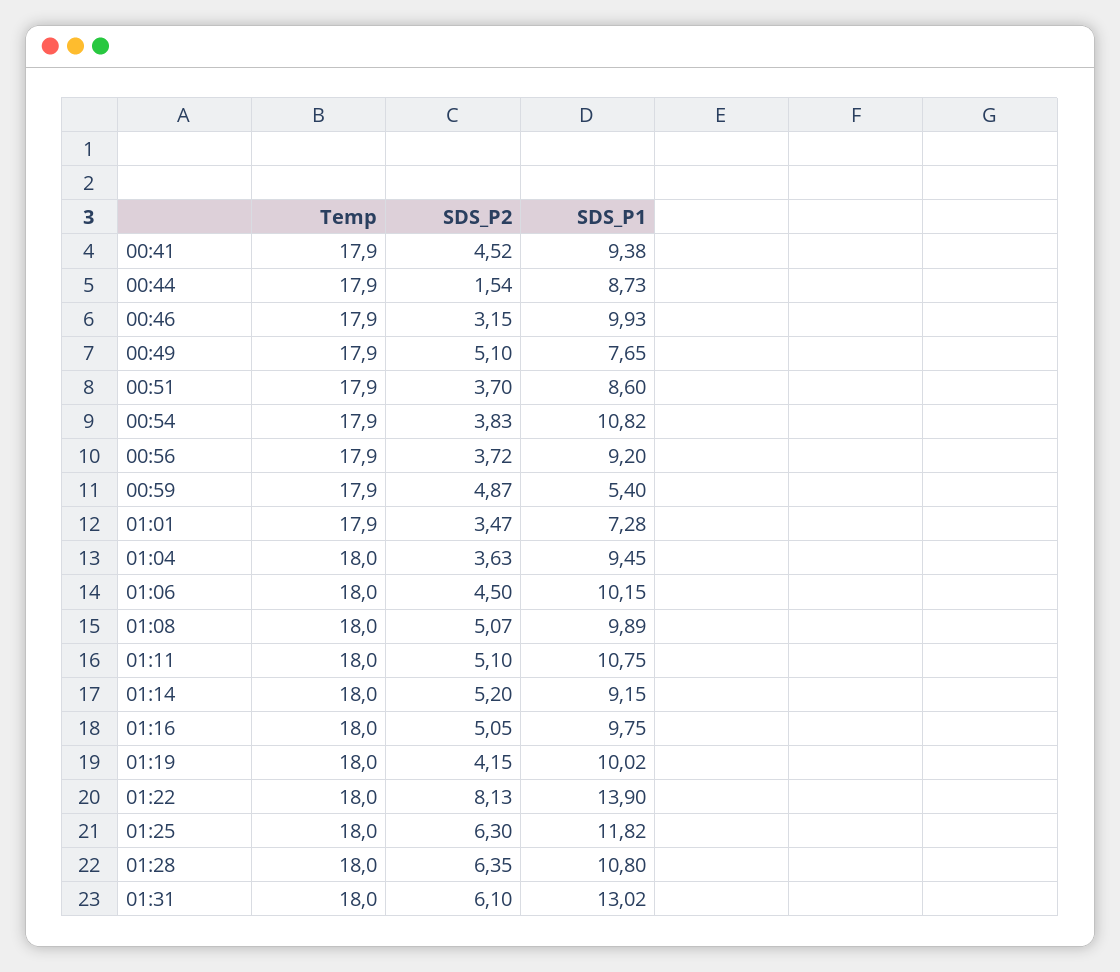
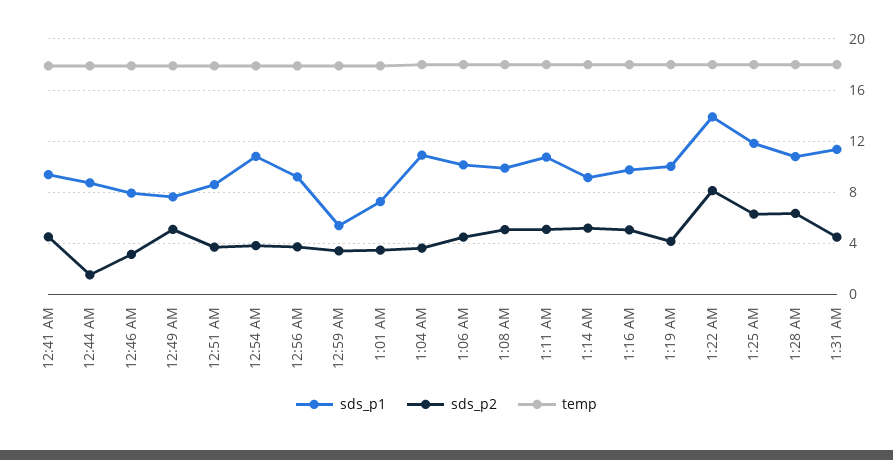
  {
    "Temp": {
      "00:41": 17.9,
      "00:44": 17.9,
      "00:46": 17.9,
      "00:49": 17.9,
      "00:51": 17.9,
      "00:54": 17.9,
      "00:56": 17.9,
      "00:59": 17.9,
      "01:01": 17.9,
      "01:04": 18,
      "01:06": 18,
      "01:08": 18,
      "01:11": 18,
      "01:14": 18,
      "01:16": 18,
      "01:19": 18,
      "01:22": 18,
      "01:25": 18,
      "01:28": 18,
      "01:31": 18
    },
    "SDS_P2": {
      "00:41": 4.52,
      "00:44": 1.54,
      "00:46": 3.15,
      "00:49": 5.1,
      "00:51": 3.7,
      "00:54": 3.83,
      "00:56": 3.72,
-     "00:59": 4.87,
+     "00:59": 3.5,
      "01:01": 3.47,
      "01:04": 3.63,
      "01:06": 4.5,
      "01:08": 5.07,
      "01:11": 5.1,
      "01:14": 5.2,
      "01:16": 5.05,
      "01:19": 4.15,
      "01:22": 8.13,
      "01:25": 6.3,
      "01:28": 6.35,
-     "01:31": 6.1
+     "01:31": 4.5
    },
    "SDS_P1": {
      "00:41": 9.38,
      "00:44": 8.73,
-     "00:46": 9.93,
+     "00:46": 8,
      "00:49": 7.65,
      "00:51": 8.6,
      "00:54": 10.82,
      "00:56": 9.2,
      "00:59": 5.4,
      "01:01": 7.28,
-     "01:04": 9.45,
+     "01:04": 11,
      "01:06": 10.15,
      "01:08": 9.89,
      "01:11": 10.75,
      "01:14": 9.15,
      "01:16": 9.75,
      "01:19": 10.02,
      "01:22": 13.9,
      "01:25": 11.82,
      "01:28": 10.8,
-     "01:31": 13.02
+     "01:31": 11.5
    }
  }

